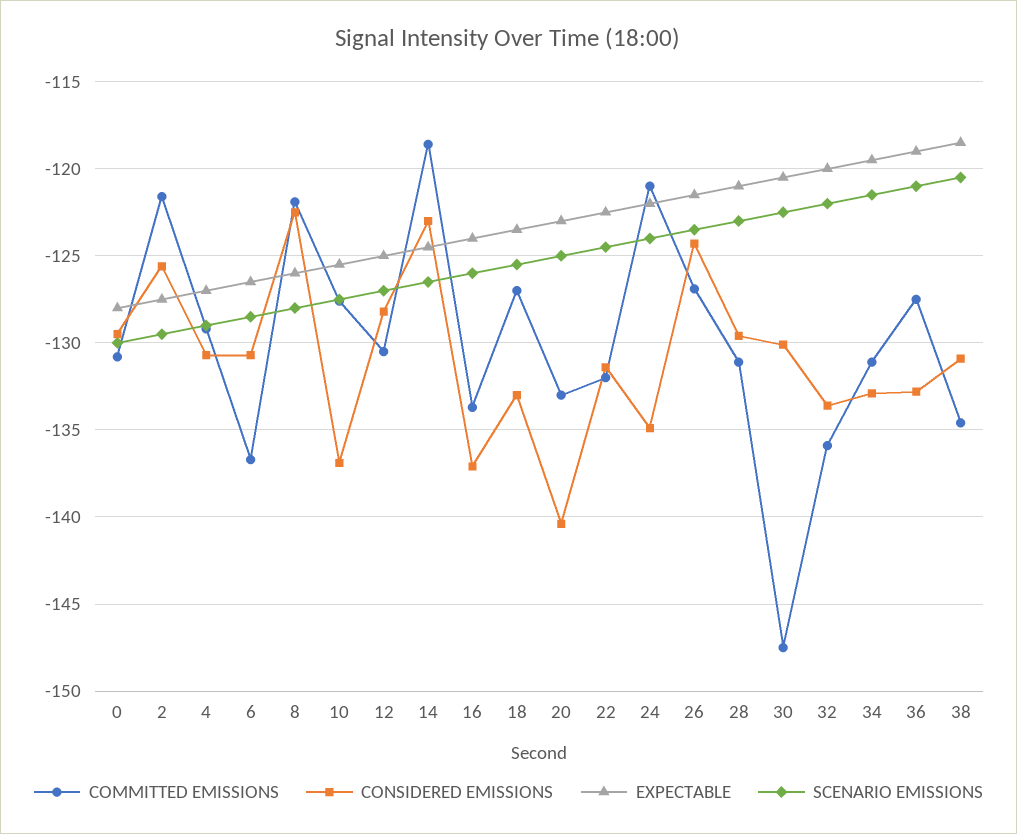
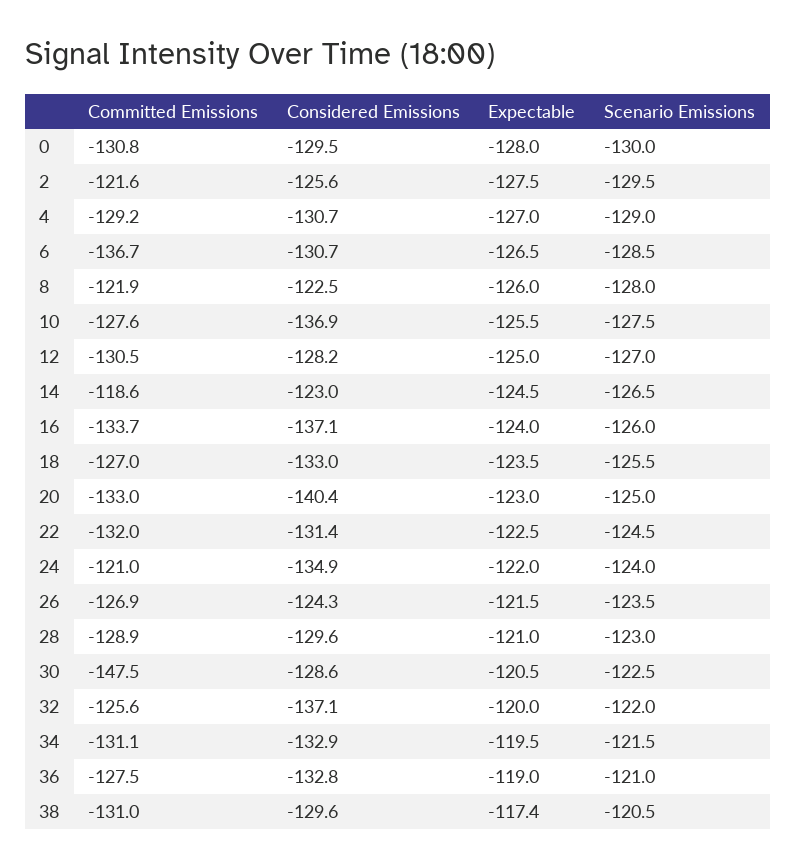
  {
    "COMMITTED EMISSIONS": {
      "0": -130.8,
      "2": -121.6,
      "4": -129.2,
      "6": -136.7,
      "8": -121.9,
      "10": -127.6,
      "12": -130.5,
      "14": -118.6,
      "16": -133.7,
      "18": -127,
      "20": -133,
      "22": -132,
      "24": -121,
      "26": -126.9,
-     "28": -131,
+     "28": -128.9,
      "30": -147.5,
-     "32": -136,
+     "32": -125.6,
      "34": -131.1,
      "36": -127.5,
-     "38": -134.5
+     "38": -131
    },
    "CONSIDERED EMISSIONS": {
      "0": -129.5,
      "2": -125.6,
      "4": -130.7,
      "6": -130.7,
      "8": -122.5,
      "10": -136.9,
      "12": -128.2,
      "14": -123,
      "16": -137.1,
      "18": -133,
      "20": -140.4,
      "22": -131.4,
      "24": -134.9,
      "26": -124.3,
      "28": -129.6,
-     "30": -130,
+     "30": -128.6,
-     "32": -133.5,
+     "32": -137.1,
      "34": -132.9,
      "36": -132.8,
-     "38": -131
+     "38": -129.6
    },
    "EXPECTABLE": {
      "0": -128,
      "2": -127.5,
      "4": -127,
      "6": -126.5,
      "8": -126,
      "10": -125.5,
      "12": -125,
      "14": -124.5,
      "16": -124,
      "18": -123.5,
      "20": -123,
      "22": -122.5,
      "24": -122,
      "26": -121.5,
      "28": -121,
      "30": -120.5,
      "32": -120,
      "34": -119.5,
      "36": -119,
-     "38": -118.5
+     "38": -117.4
    },
    "SCENARIO EMISSIONS": {
      "0": -130,
      "2": -129.5,
      "4": -129,
      "6": -128.5,
      "8": -128,
      "10": -127.5,
      "12": -127,
      "14": -126.5,
      "16": -126,
      "18": -125.5,
      "20": -125,
      "22": -124.5,
      "24": -124,
      "26": -123.5,
      "28": -123,
      "30": -122.5,
      "32": -122,
      "34": -121.5,
      "36": -121,
      "38": -120.5
    }
  }

